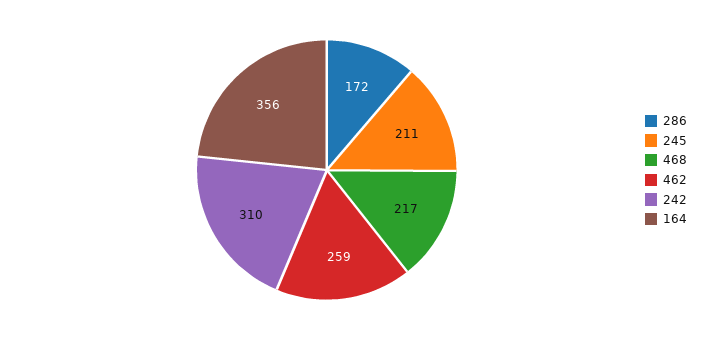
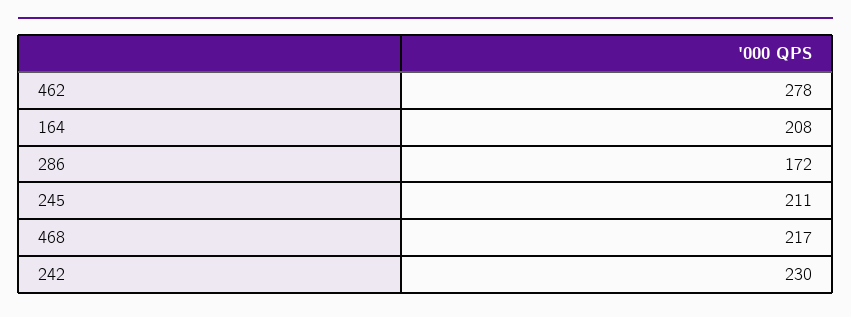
  {
    "286": 172,
    "245": 211,
    "468": 217,
-   "462": 259,
+   "462": 278,
-   "242": 310,
+   "242": 230,
-   "164": 356
+   "164": 208
  }

